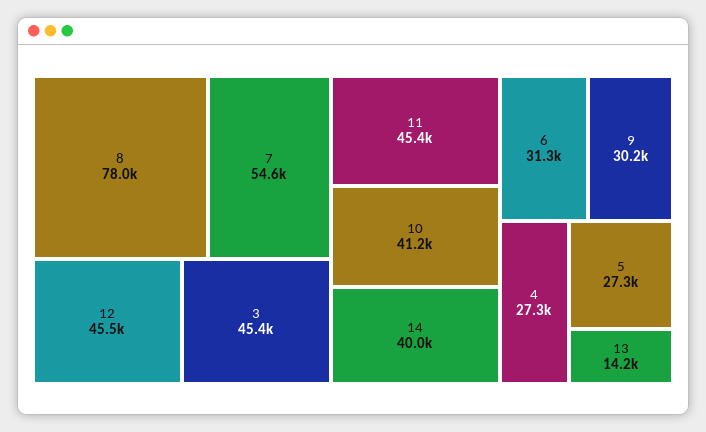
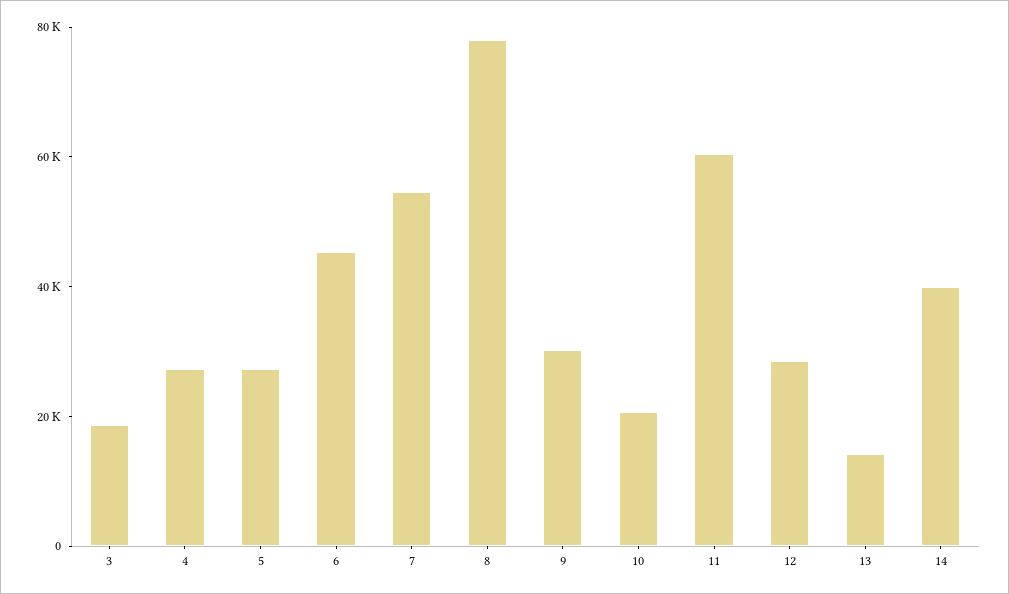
  {
    "8": 78000,
    "7": 54600,
-   "12": 45500,
+   "12": 30000,
-   "3": 45400,
+   "3": 20000,
-   "11": 45400,
+   "11": 60000,
-   "10": 41200,
+   "10": 20000,
    "14": 40000,
-   "6": 31300,
+   "6": 45000,
    "9": 30200,
    "4": 27300,
    "5": 27300,
    "13": 14200
  }

